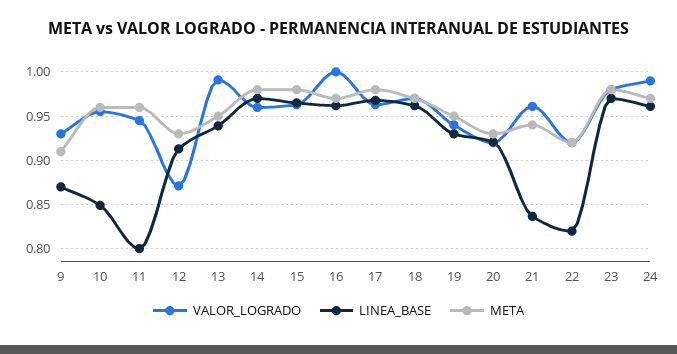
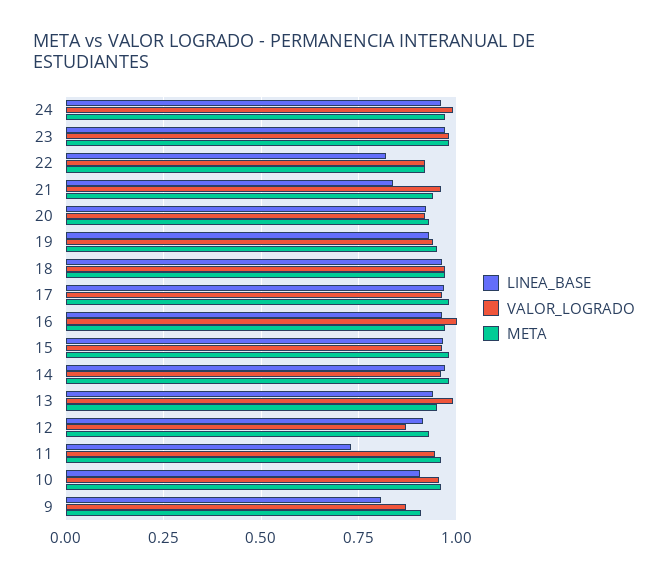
  {
    "VALOR_LOGRADO": {
-     "9": 0.93,
+     "9": 0.875,
      "10": 0.96,
      "11": 0.95,
      "12": 0.87,
      "13": 0.99,
      "14": 0.96,
      "15": 0.96,
      "16": 1,
      "17": 0.96,
      "18": 0.97,
      "19": 0.94,
      "20": 0.92,
      "21": 0.96,
      "22": 0.92,
      "23": 0.98,
      "24": 0.99
    },
    "LINEA_BASE": {
-     "9": 0.87,
+     "9": 0.8,
-     "10": 0.85,
+     "10": 0.9,
-     "11": 0.8,
+     "11": 0.725,
      "12": 0.91,
      "13": 0.94,
      "14": 0.97,
      "15": 0.97,
      "16": 0.96,
      "17": 0.97,
      "18": 0.96,
      "19": 0.93,
      "20": 0.92,
      "21": 0.84,
      "22": 0.82,
      "23": 0.97,
      "24": 0.96
    },
    "META": {
      "9": 0.91,
      "10": 0.96,
      "11": 0.96,
      "12": 0.93,
      "13": 0.95,
      "14": 0.98,
      "15": 0.98,
      "16": 0.97,
      "17": 0.98,
      "18": 0.97,
      "19": 0.95,
      "20": 0.93,
      "21": 0.94,
      "22": 0.92,
      "23": 0.98,
      "24": 0.97
    }
  }

